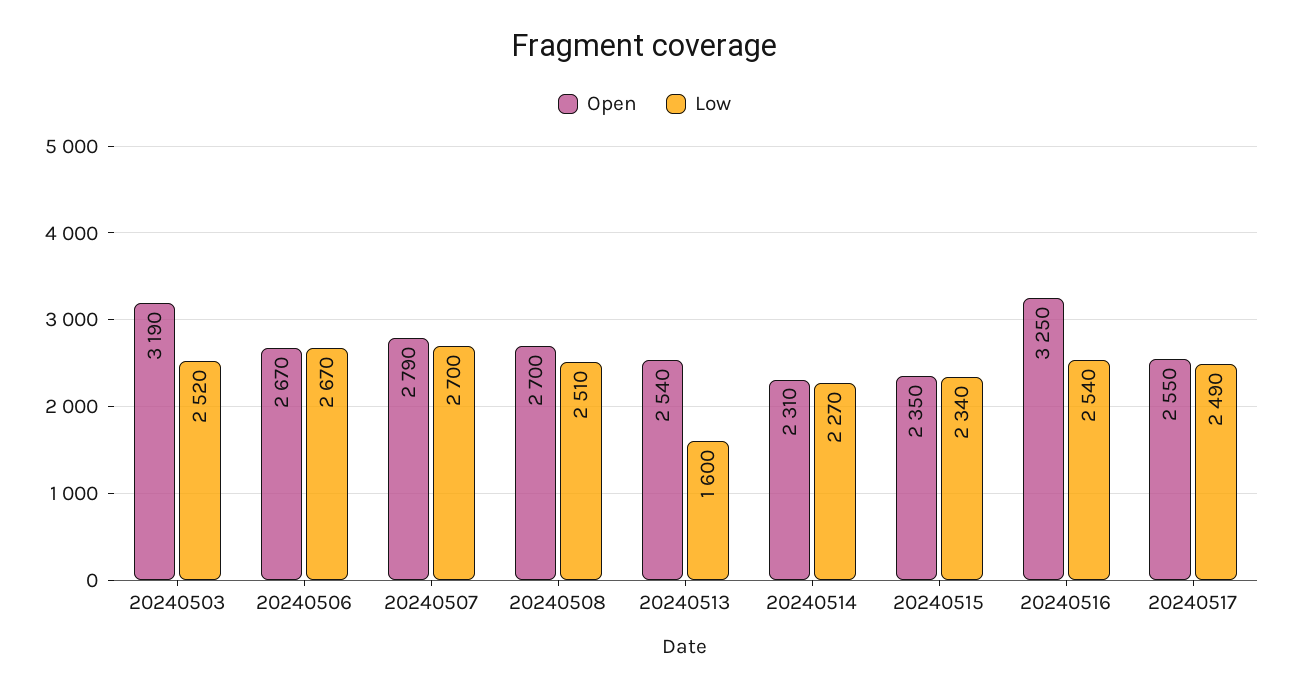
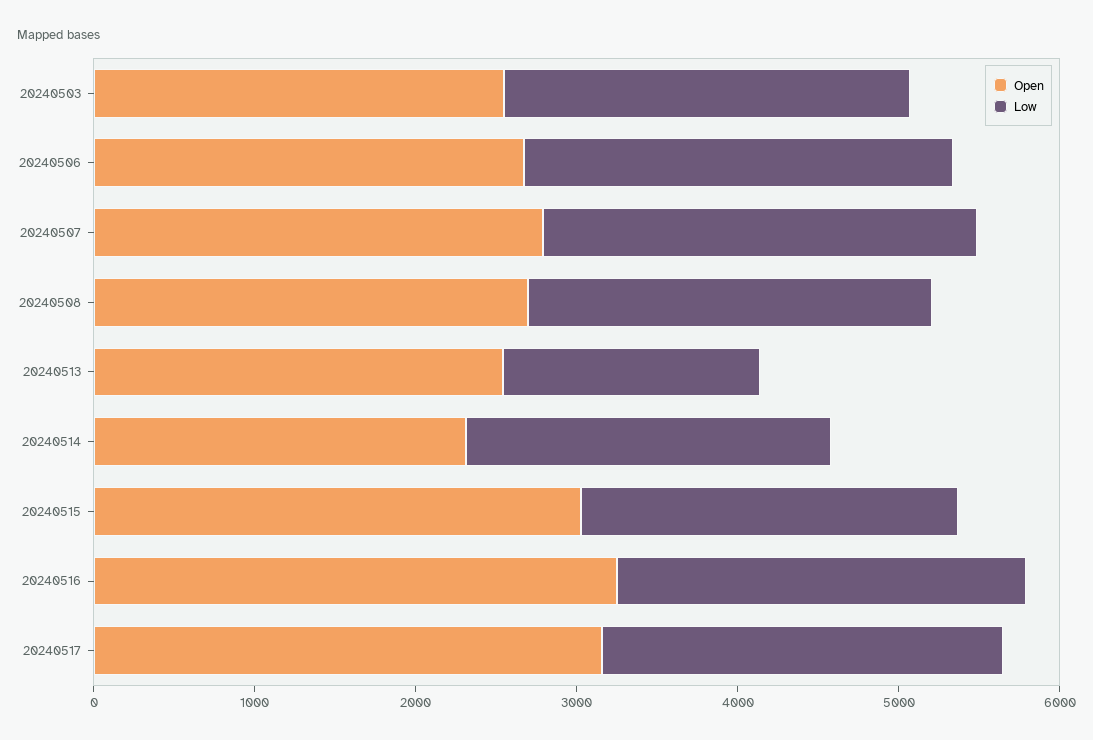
  {
    "Open": {
-     "20240503": 3190,
+     "20240503": 2600,
      "20240506": 2670,
      "20240507": 2790,
      "20240508": 2700,
      "20240513": 2540,
      "20240514": 2310,
-     "20240515": 2350,
+     "20240515": 3000,
      "20240516": 3250,
-     "20240517": 2550
+     "20240517": 3200
    },
    "Low": {
      "20240503": 2520,
      "20240506": 2670,
      "20240507": 2700,
      "20240508": 2510,
      "20240513": 1600,
      "20240514": 2270,
      "20240515": 2340,
      "20240516": 2540,
      "20240517": 2490
    }
  }

